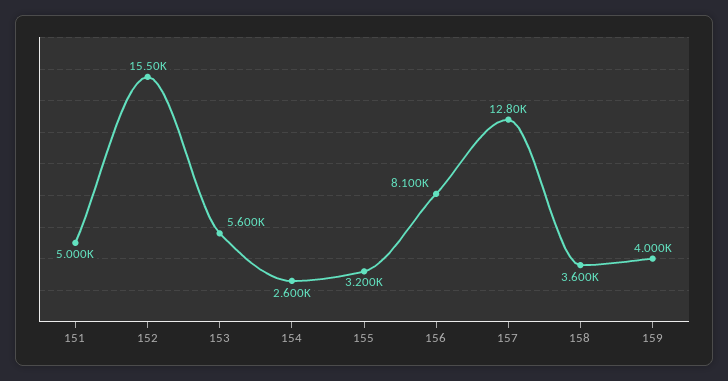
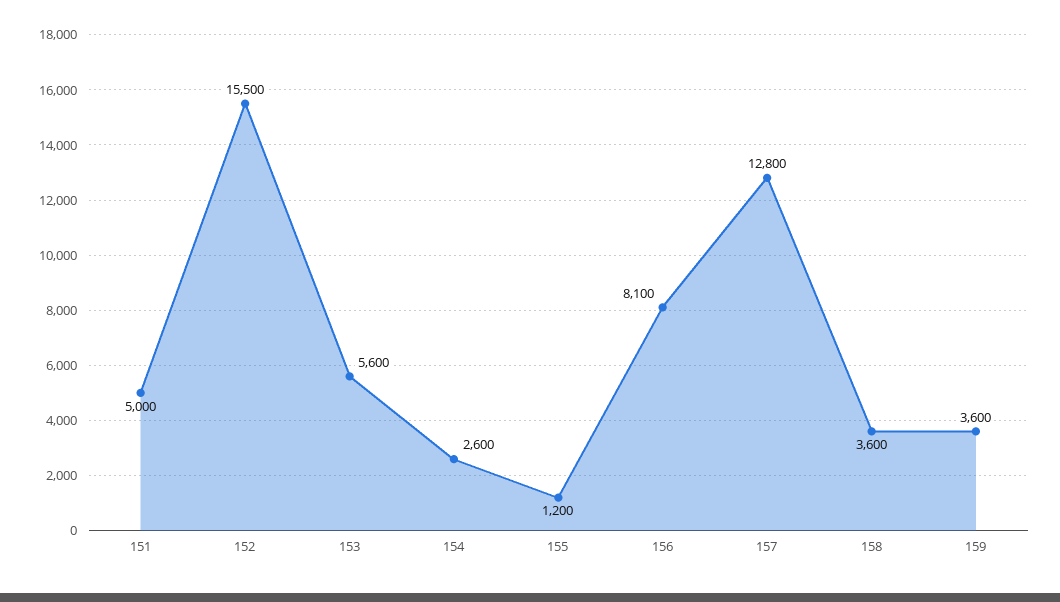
  {
    "151": 5000,
    "152": 15500,
    "153": 5600,
    "154": 2600,
-   "155": 3200,
+   "155": 1200,
    "156": 8100,
    "157": 12800,
    "158": 3600,
-   "159": 4000
+   "159": 3600
  }

